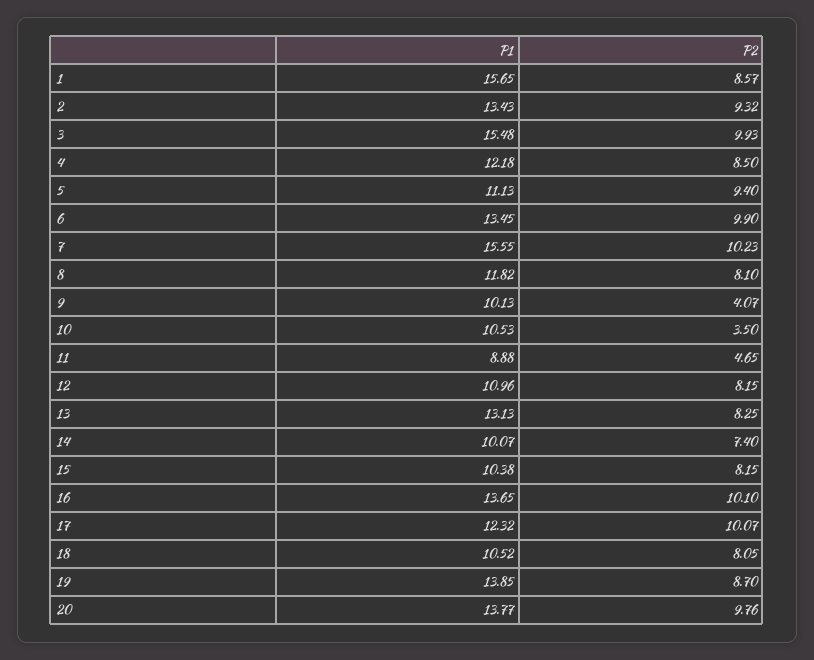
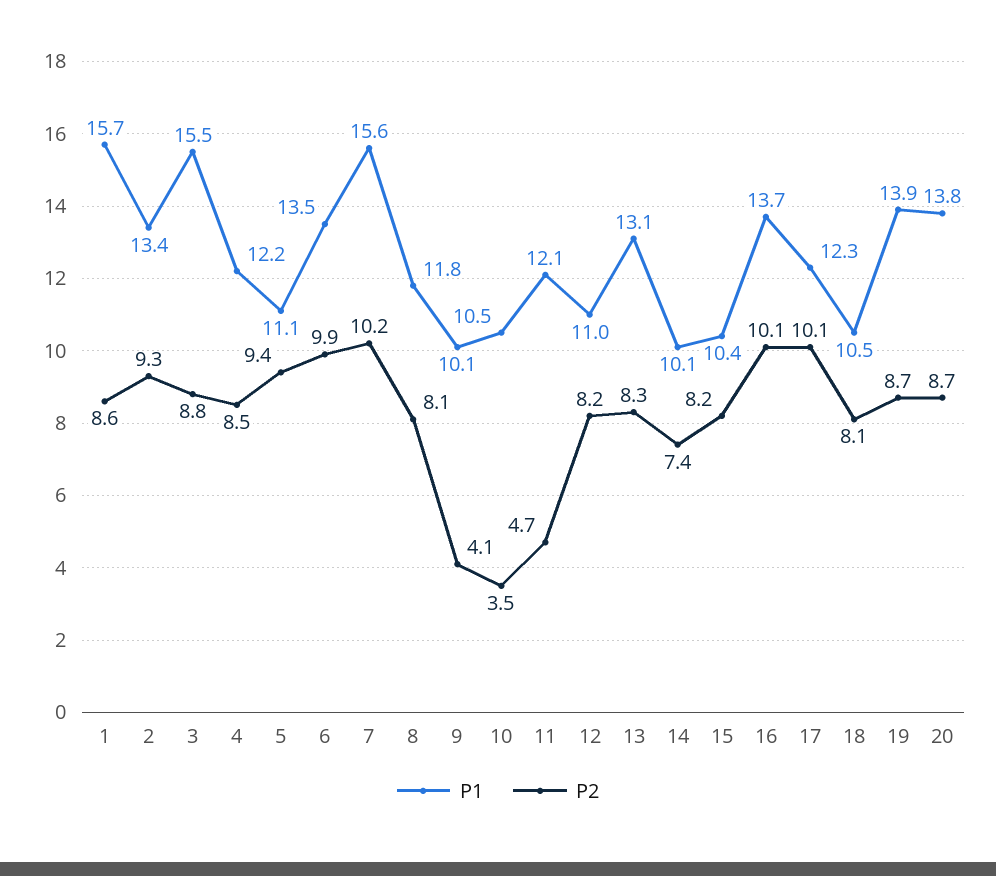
  {
    "P1": {
      "1": 15.65,
      "2": 13.43,
      "3": 15.48,
      "4": 12.18,
      "5": 11.13,
      "6": 13.45,
      "7": 15.55,
      "8": 11.82,
      "9": 10.13,
      "10": 10.53,
-     "11": 8.88,
+     "11": 12.1,
      "12": 10.96,
      "13": 13.13,
      "14": 10.07,
      "15": 10.38,
      "16": 13.65,
      "17": 12.32,
      "18": 10.52,
      "19": 13.85,
      "20": 13.77
    },
    "P2": {
      "1": 8.57,
      "2": 9.32,
-     "3": 9.93,
+     "3": 8.8,
      "4": 8.5,
      "5": 9.4,
      "6": 9.9,
      "7": 10.23,
      "8": 8.1,
      "9": 4.07,
      "10": 3.5,
      "11": 4.65,
      "12": 8.15,
      "13": 8.25,
      "14": 7.4,
      "15": 8.15,
      "16": 10.1,
      "17": 10.07,
      "18": 8.05,
      "19": 8.7,
-     "20": 9.76
+     "20": 8.7
    }
  }

